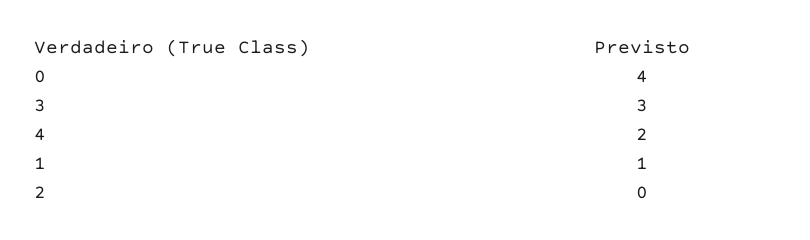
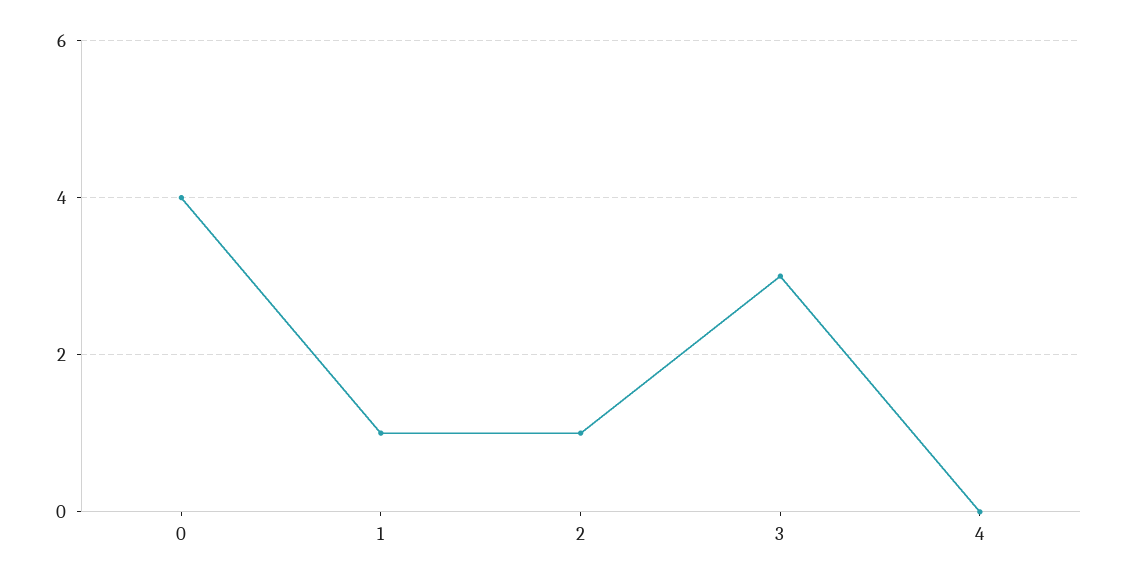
  {
    "0": 4,
    "3": 3,
-   "4": 2,
+   "4": 0,
    "1": 1,
-   "2": 0
+   "2": 1
  }

